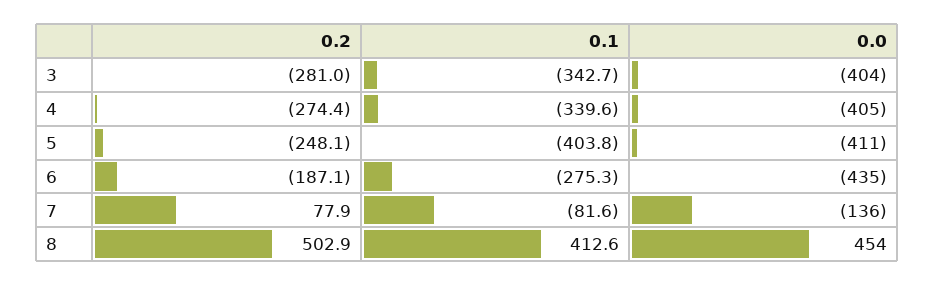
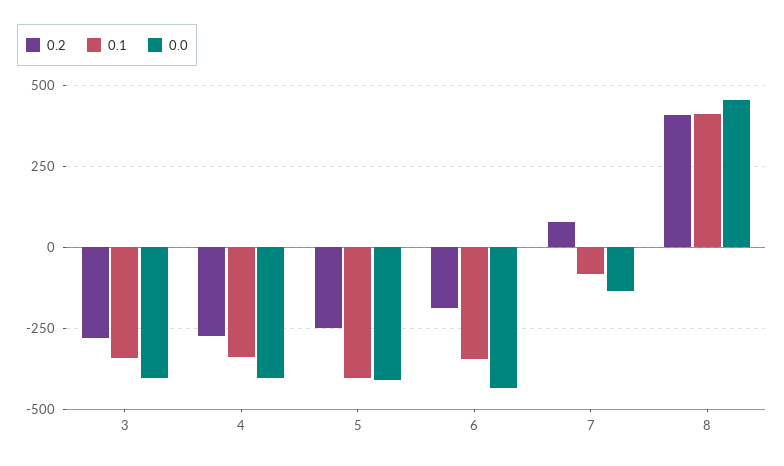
  {
    "0.2": {
      "3": -281,
      "4": -274.4,
      "5": -248.1,
      "6": -187.1,
      "7": 77.9,
-     "8": 502.9
+     "8": 400
    },
    "0.1": {
      "3": -342.7,
      "4": -339.6,
      "5": -403.8,
-     "6": -275.3,
+     "6": -350,
      "7": -81.6,
      "8": 412.6
    },
    "0.0": {
      "3": -404,
      "4": -405,
      "5": -411,
      "6": -435,
      "7": -136,
      "8": 454
    }
  }

